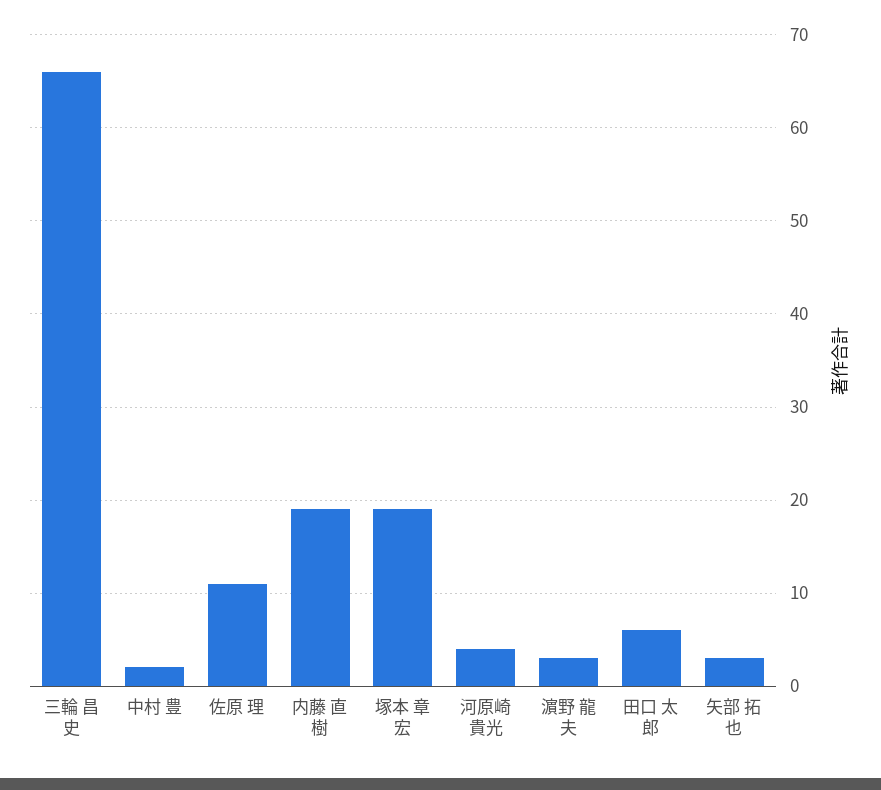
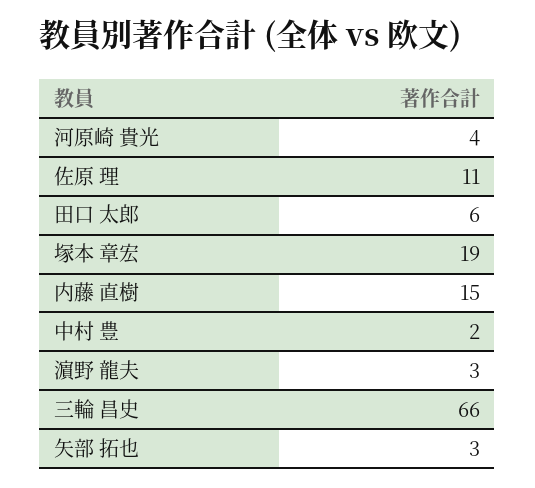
  {
    "三輪 昌史": 66,
    "中村 豊": 2,
    "佐原 理": 11,
-   "内藤 直樹": 19,
+   "内藤 直樹": 15,
    "塚本 章宏": 19,
    "河原崎 貴光": 4,
    "濵野 龍夫": 3,
    "田口 太郎": 6,
    "矢部 拓也": 3
  }

